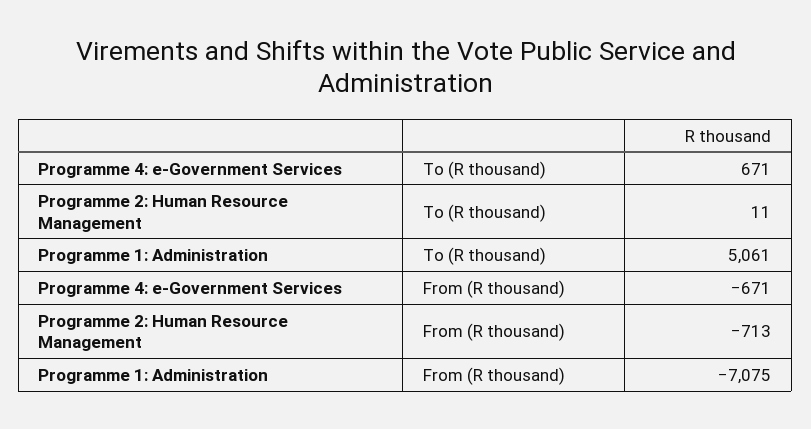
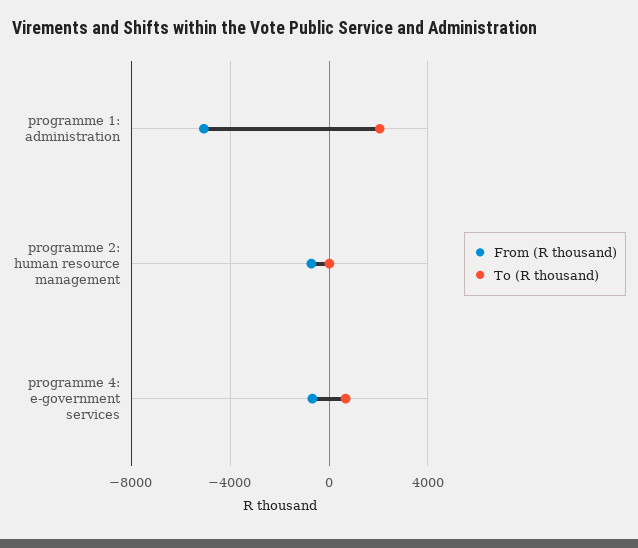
  {
    "To (R thousand)": {
      "Programme 4: e-Government Services": 671,
      "Programme 2: Human Resource Management": 11,
-     "Programme 1: Administration": 5061
+     "Programme 1: Administration": 2000
    },
    "From (R thousand)": {
      "Programme 4: e-Government Services": -671,
      "Programme 2: Human Resource Management": -713,
-     "Programme 1: Administration": -7075
+     "Programme 1: Administration": -5000
    }
  }

